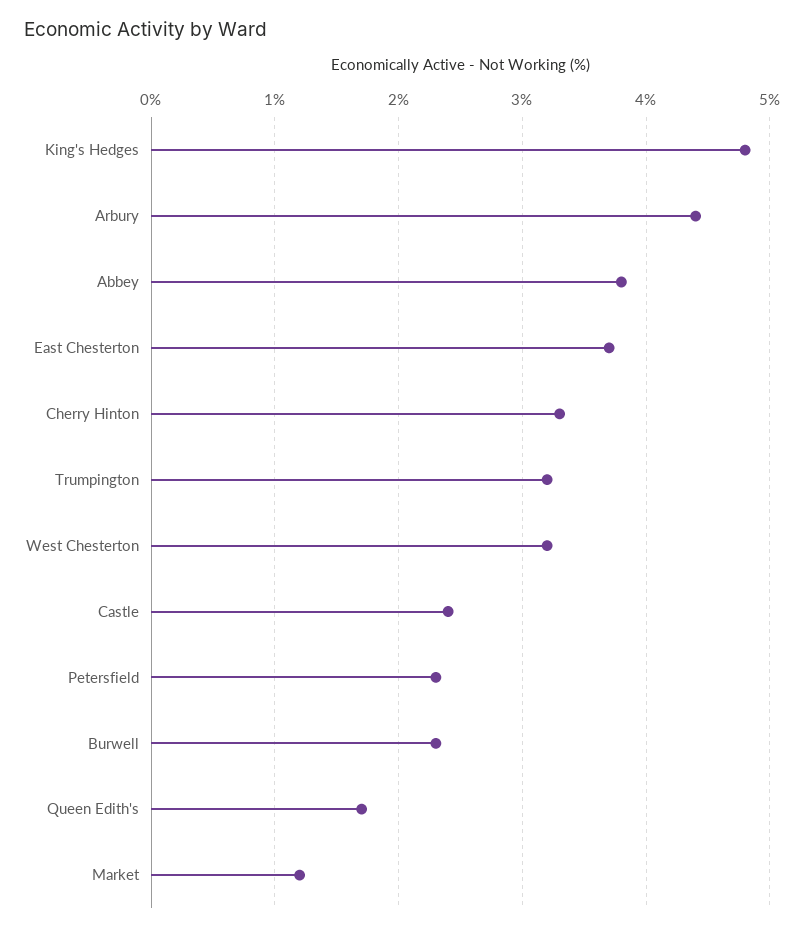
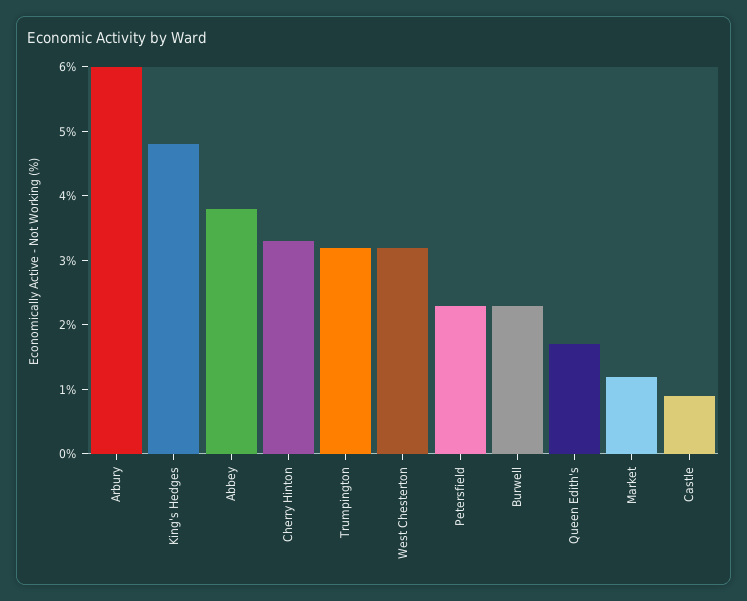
  {
    "King's Hedges": 4.8,
-   "Arbury": 4.4,
+   "Arbury": 6,
    "Abbey": 3.8,
-   "East Chesterton": 3.7,
    "Cherry Hinton": 3.3,
    "Trumpington": 3.2,
    "West Chesterton": 3.2,
-   "Castle": 2.4,
+   "Castle": 1,
    "Petersfield": 2.3,
    "Burwell": 2.3,
    "Queen Edith's": 1.7,
    "Market": 1.2
  }

